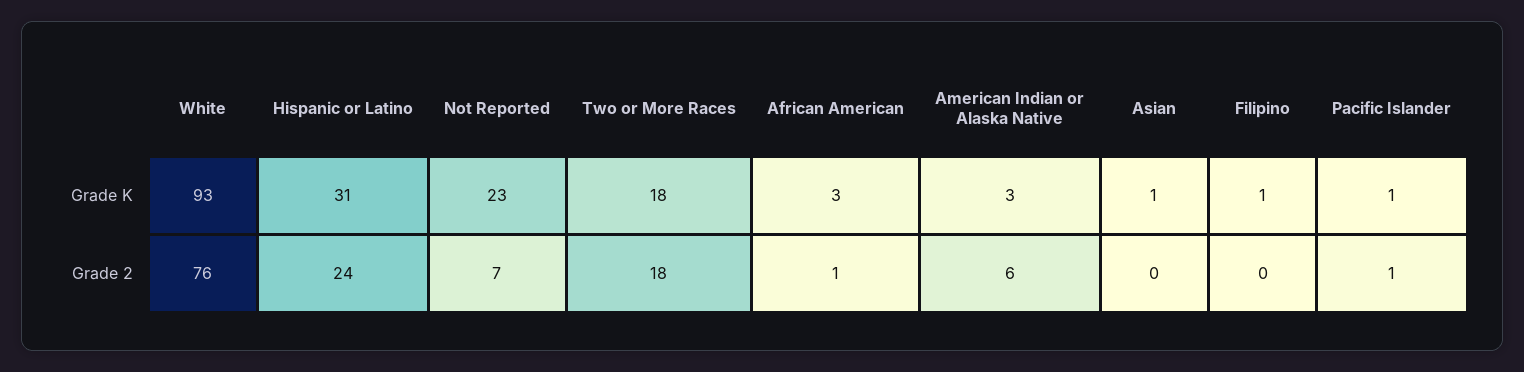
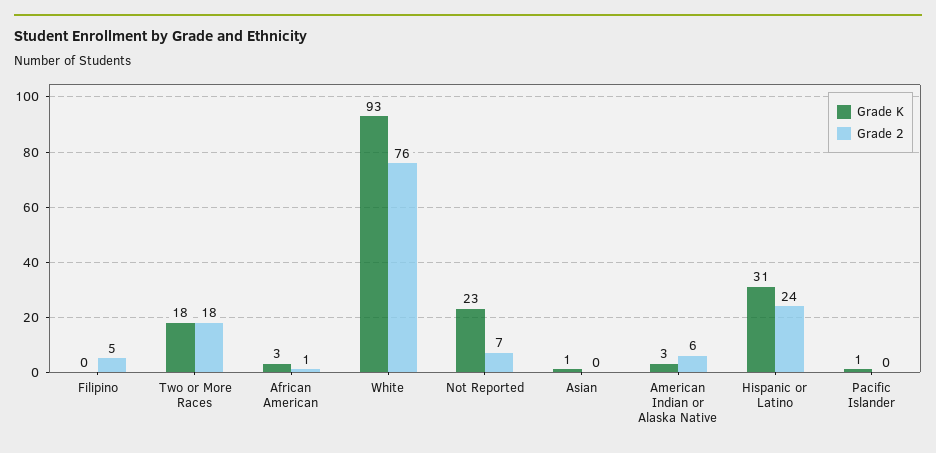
  {
    "Grade K": {
      "White": 93,
      "Hispanic or Latino": 31,
      "Not Reported": 23,
      "Two or More Races": 18,
      "African American": 3,
      "American Indian or Alaska Native": 3,
      "Asian": 1,
-     "Filipino": 1,
+     "Filipino": 0,
      "Pacific Islander": 1
    },
    "Grade 2": {
      "White": 76,
      "Hispanic or Latino": 24,
      "Not Reported": 7,
      "Two or More Races": 18,
      "African American": 1,
      "American Indian or Alaska Native": 6,
      "Asian": 0,
-     "Filipino": 0,
+     "Filipino": 5,
-     "Pacific Islander": 1
+     "Pacific Islander": 0
    }
  }

